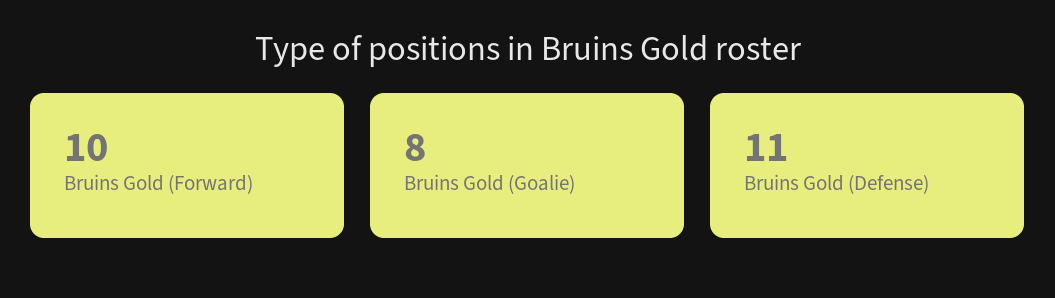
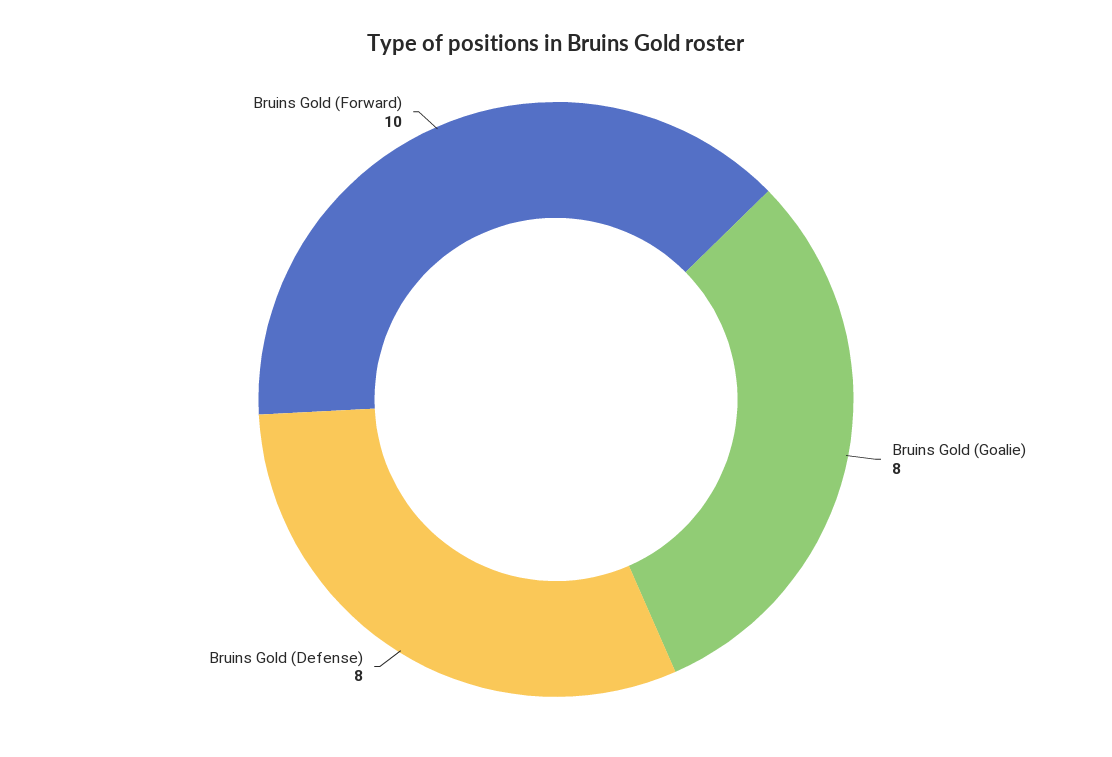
  {
    "Bruins Gold (Forward)": 10,
    "Bruins Gold (Goalie)": 8,
-   "Bruins Gold (Defense)": 11
+   "Bruins Gold (Defense)": 8
  }

